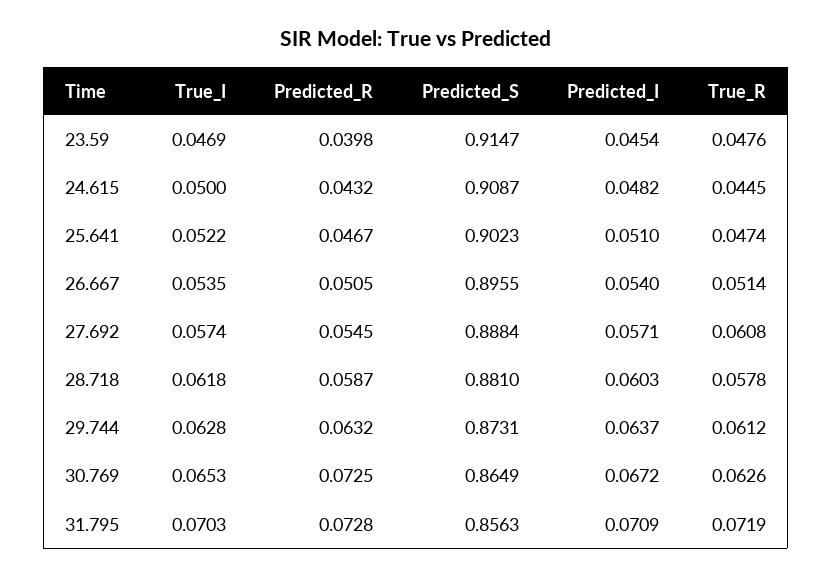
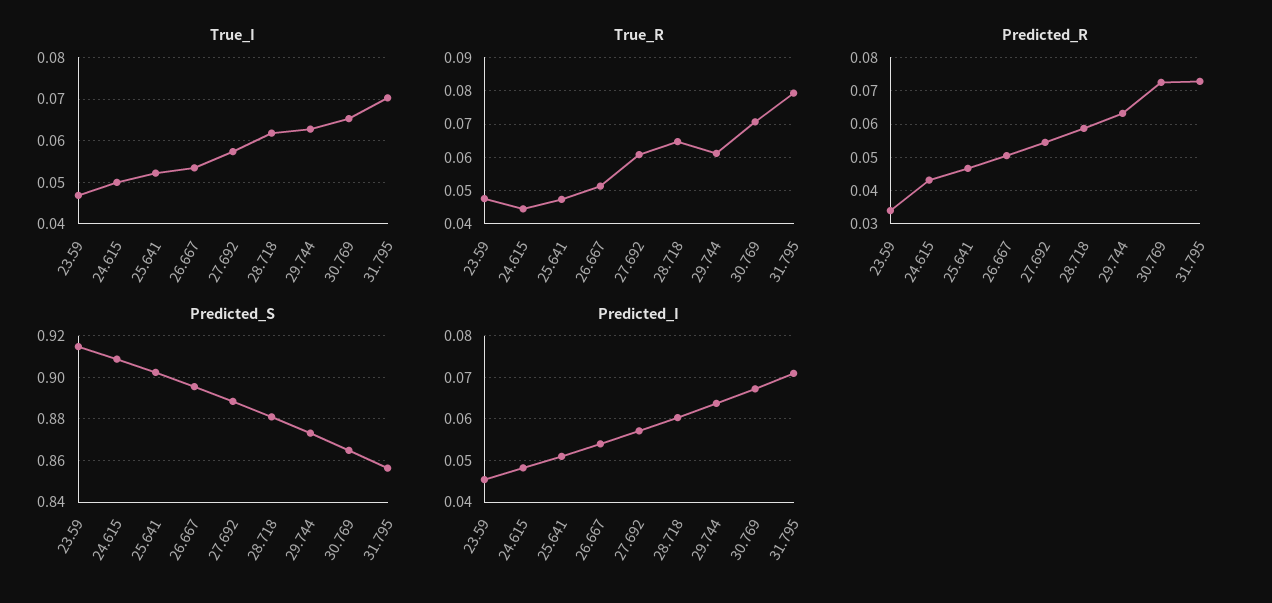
  {
    "True_I": {
      "23.59": 0.0469,
      "24.615": 0.05,
      "25.641": 0.0522,
      "26.667": 0.0535,
      "27.692": 0.0574,
      "28.718": 0.0618,
      "29.744": 0.0628,
      "30.769": 0.0653,
      "31.795": 0.0703
    },
    "Predicted_R": {
-     "23.59": 0.0398,
+     "23.59": 0.034,
      "24.615": 0.0432,
      "25.641": 0.0467,
      "26.667": 0.0505,
      "27.692": 0.0545,
      "28.718": 0.0587,
      "29.744": 0.0632,
      "30.769": 0.0725,
      "31.795": 0.0728
    },
    "Predicted_S": {
      "23.59": 0.9147,
      "24.615": 0.9087,
      "25.641": 0.9023,
      "26.667": 0.8955,
      "27.692": 0.8884,
      "28.718": 0.881,
      "29.744": 0.8731,
      "30.769": 0.8649,
      "31.795": 0.8563
    },
    "Predicted_I": {
      "23.59": 0.0454,
      "24.615": 0.0482,
      "25.641": 0.051,
      "26.667": 0.054,
      "27.692": 0.0571,
      "28.718": 0.0603,
      "29.744": 0.0637,
      "30.769": 0.0672,
      "31.795": 0.0709
    },
    "True_R": {
      "23.59": 0.0476,
      "24.615": 0.0445,
      "25.641": 0.0474,
      "26.667": 0.0514,
      "27.692": 0.0608,
-     "28.718": 0.0578,
+     "28.718": 0.064,
      "29.744": 0.0612,
-     "30.769": 0.0626,
+     "30.769": 0.07,
-     "31.795": 0.0719
+     "31.795": 0.08
    }
  }

